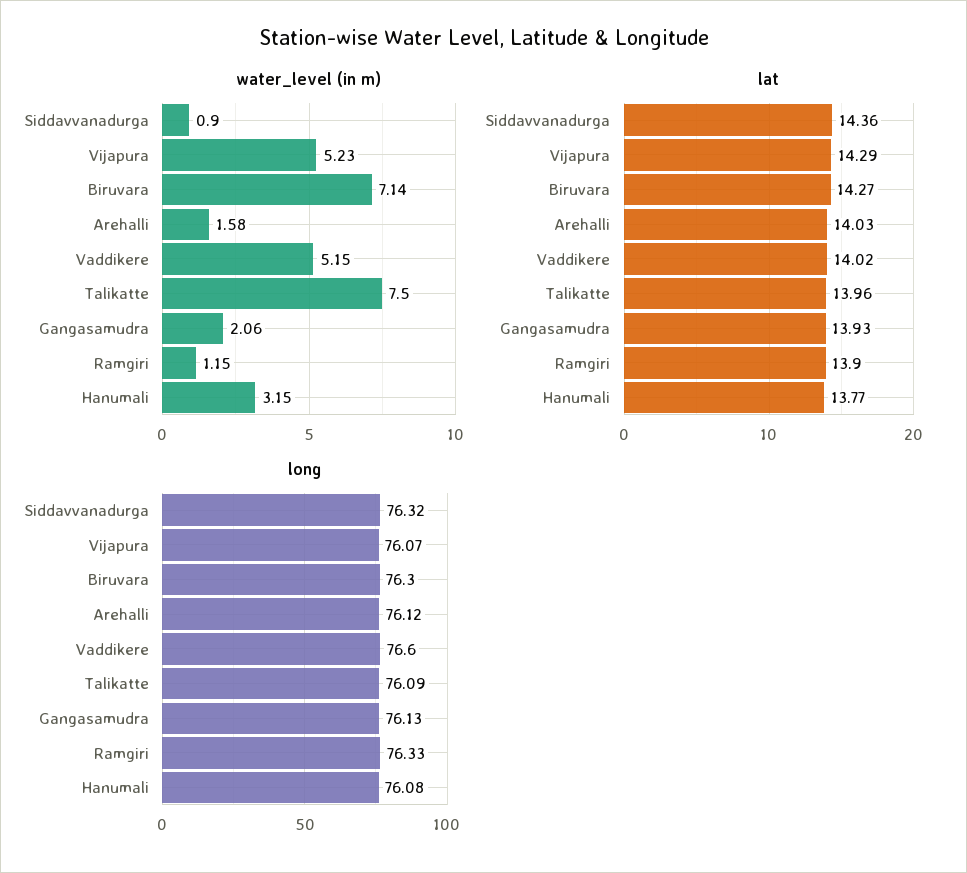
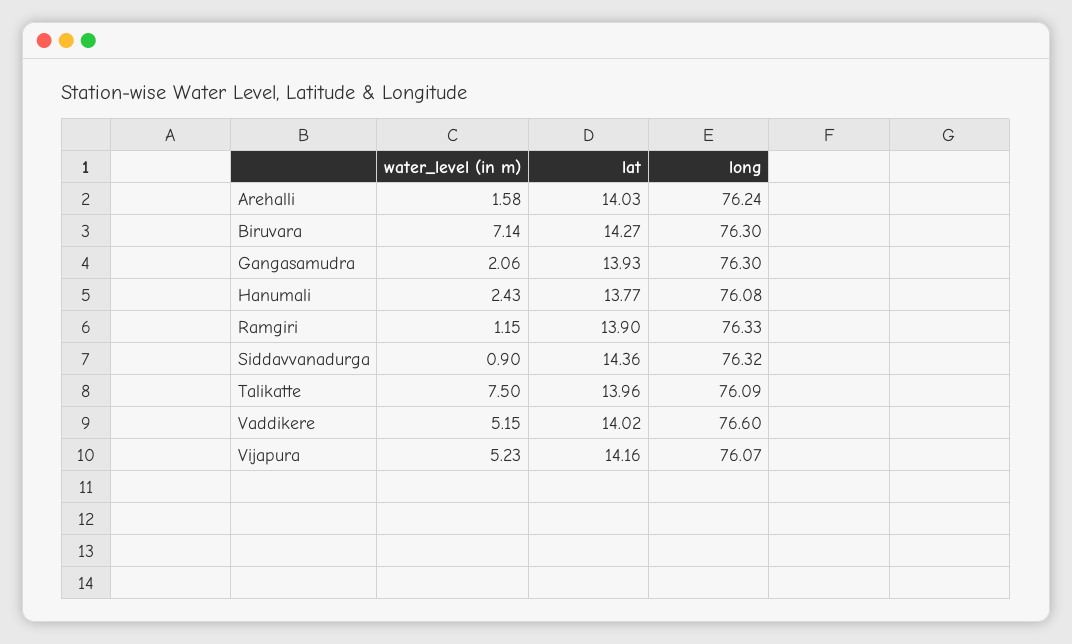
  {
    "water_level (in m)": {
      "Siddavvanadurga": 0.9,
      "Vijapura": 5.23,
      "Biruvara": 7.14,
      "Arehalli": 1.58,
      "Vaddikere": 5.15,
      "Talikatte": 7.5,
      "Gangasamudra": 2.06,
      "Ramgiri": 1.15,
-     "Hanumali": 3.15
+     "Hanumali": 2.43
    },
    "lat": {
      "Siddavvanadurga": 14.36,
-     "Vijapura": 14.29,
+     "Vijapura": 14.16,
      "Biruvara": 14.27,
      "Arehalli": 14.03,
      "Vaddikere": 14.02,
      "Talikatte": 13.96,
      "Gangasamudra": 13.93,
      "Ramgiri": 13.9,
      "Hanumali": 13.77
    },
    "long": {
      "Siddavvanadurga": 76.32,
      "Vijapura": 76.07,
      "Biruvara": 76.3,
-     "Arehalli": 76.12,
+     "Arehalli": 76.24,
      "Vaddikere": 76.6,
      "Talikatte": 76.09,
-     "Gangasamudra": 76.13,
+     "Gangasamudra": 76.3,
      "Ramgiri": 76.33,
      "Hanumali": 76.08
    }
  }

